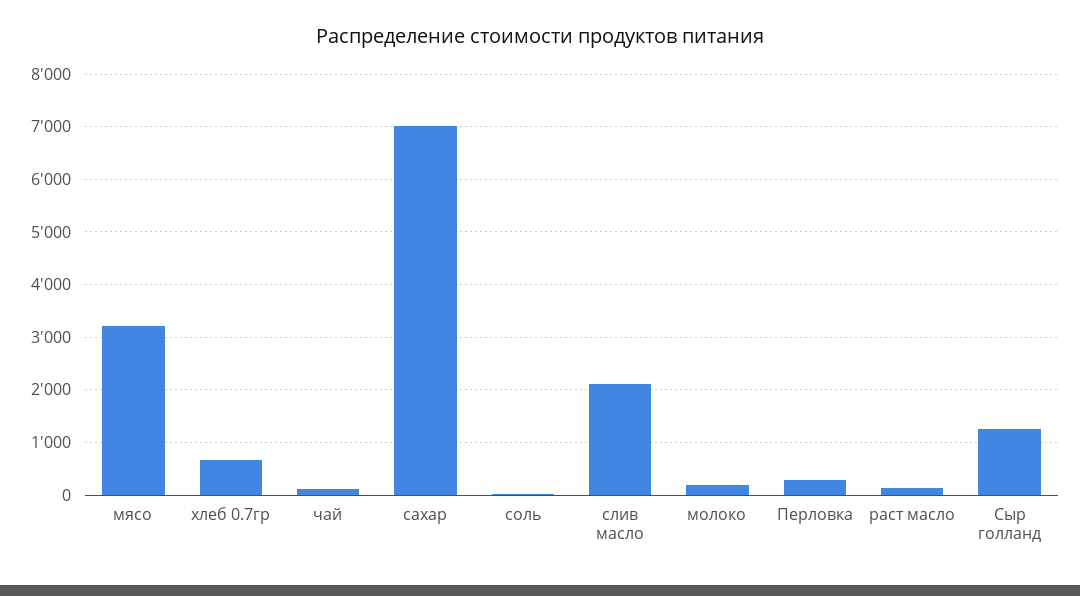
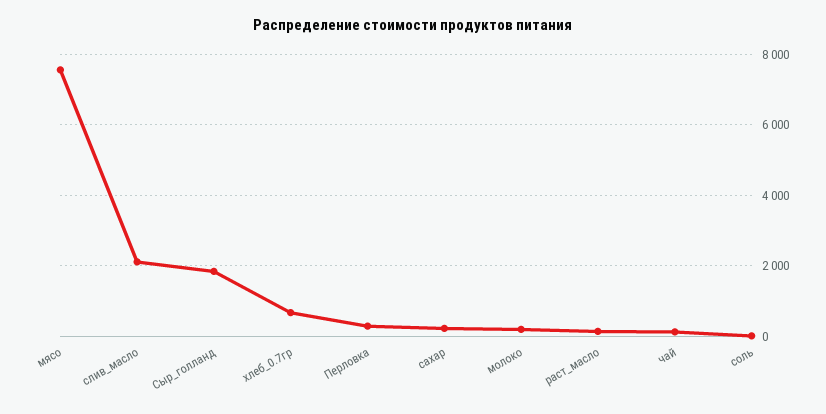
  {
-   "мясо": 3200,
+   "мясо": 7600,
    "хлеб 0.7гр": 600,
    "чай": 200,
-   "сахар": 7000,
+   "сахар": 200,
    "соль": 0,
    "слив масло": 2200,
    "молоко": 200,
    "Перловка": 200,
    "раст масло": 200,
-   "Сыр голланд": 1200
+   "Сыр голланд": 1800
  }

